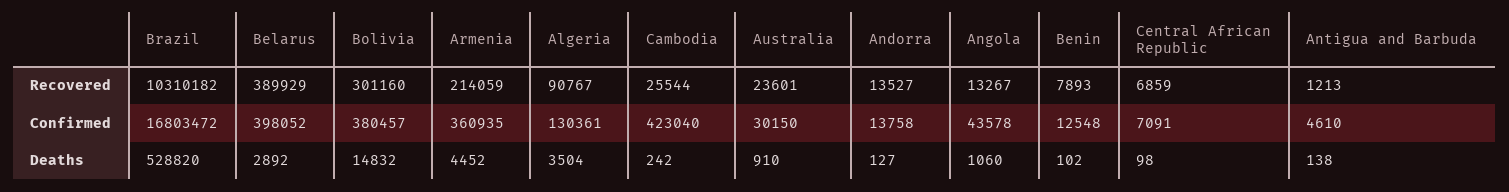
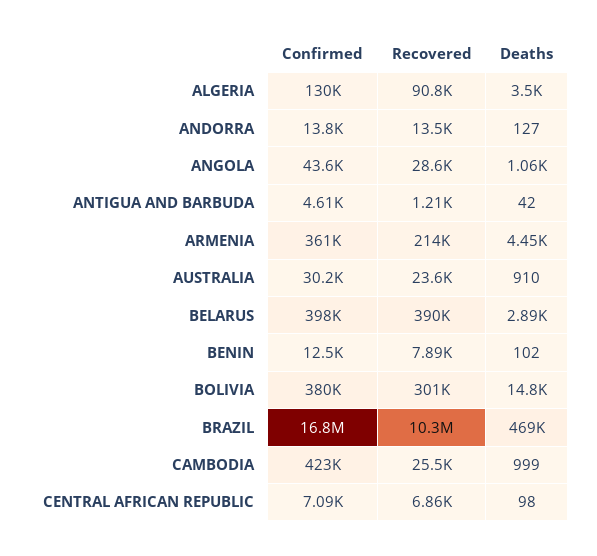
  {
    "Brazil": {
      "Recovered": 10310182,
      "Confirmed": 16803472,
-     "Deaths": 528820
+     "Deaths": 469000
    },
    "Belarus": {
      "Recovered": 389929,
      "Confirmed": 398052,
      "Deaths": 2892
    },
    "Bolivia": {
      "Recovered": 301160,
      "Confirmed": 380457,
      "Deaths": 14832
    },
    "Armenia": {
      "Recovered": 214059,
      "Confirmed": 360935,
      "Deaths": 4452
    },
    "Algeria": {
      "Recovered": 90767,
      "Confirmed": 130361,
      "Deaths": 3504
    },
    "Cambodia": {
      "Recovered": 25544,
      "Confirmed": 423040,
-     "Deaths": 242
+     "Deaths": 999
    },
    "Australia": {
      "Recovered": 23601,
      "Confirmed": 30150,
      "Deaths": 910
    },
    "Andorra": {
      "Recovered": 13527,
      "Confirmed": 13758,
      "Deaths": 127
    },
    "Angola": {
-     "Recovered": 13267,
+     "Recovered": 28600,
      "Confirmed": 43578,
      "Deaths": 1060
    },
    "Benin": {
      "Recovered": 7893,
      "Confirmed": 12548,
      "Deaths": 102
    },
    "Central African Republic": {
      "Recovered": 6859,
      "Confirmed": 7091,
      "Deaths": 98
    },
    "Antigua and Barbuda": {
      "Recovered": 1213,
      "Confirmed": 4610,
-     "Deaths": 138
+     "Deaths": 42
    }
  }

